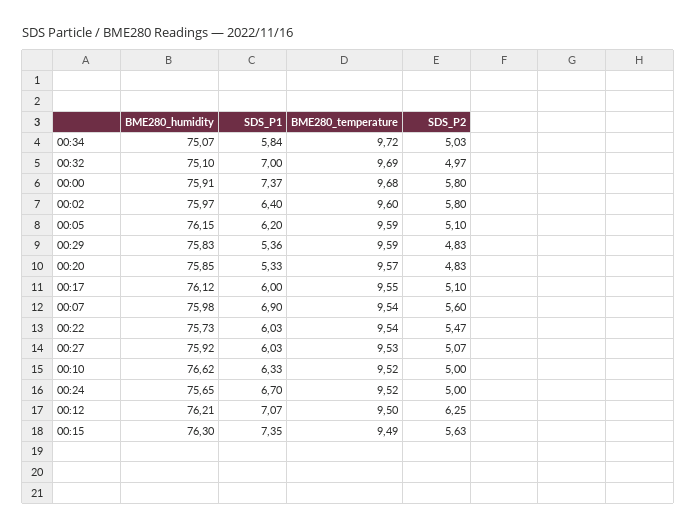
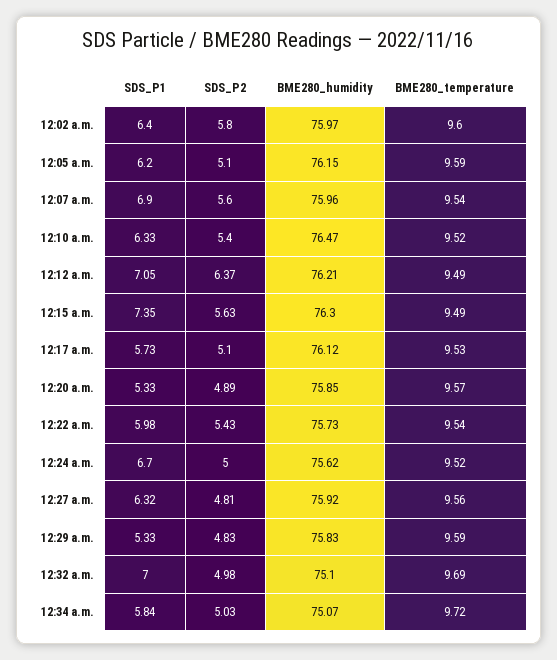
  {
    "BME280_humidity": {
      "00:34": 75.07,
      "00:32": 75.1,
-     "00:00": 75.91,
      "00:02": 75.97,
      "00:05": 76.15,
      "00:29": 75.83,
      "00:20": 75.85,
      "00:17": 76.12,
-     "00:07": 75.98,
+     "00:07": 75.96,
      "00:22": 75.73,
      "00:27": 75.92,
-     "00:10": 76.62,
+     "00:10": 76.47,
-     "00:24": 75.65,
+     "00:24": 75.62,
      "00:12": 76.21,
      "00:15": 76.3
    },
    "SDS_P1": {
      "00:34": 5.84,
      "00:32": 7,
-     "00:00": 7.37,
      "00:02": 6.4,
      "00:05": 6.2,
-     "00:29": 5.36,
+     "00:29": 5.33,
      "00:20": 5.33,
-     "00:17": 6,
+     "00:17": 5.73,
      "00:07": 6.9,
-     "00:22": 6.03,
+     "00:22": 5.98,
-     "00:27": 6.03,
+     "00:27": 6.32,
      "00:10": 6.33,
      "00:24": 6.7,
-     "00:12": 7.07,
+     "00:12": 7.05,
      "00:15": 7.35
    },
    "BME280_temperature": {
      "00:34": 9.72,
      "00:32": 9.69,
-     "00:00": 9.68,
      "00:02": 9.6,
      "00:05": 9.59,
      "00:29": 9.59,
      "00:20": 9.57,
-     "00:17": 9.55,
+     "00:17": 9.53,
      "00:07": 9.54,
      "00:22": 9.54,
-     "00:27": 9.53,
+     "00:27": 9.56,
      "00:10": 9.52,
      "00:24": 9.52,
-     "00:12": 9.5,
+     "00:12": 9.49,
      "00:15": 9.49
    },
    "SDS_P2": {
      "00:34": 5.03,
-     "00:32": 4.97,
+     "00:32": 4.98,
-     "00:00": 5.8,
      "00:02": 5.8,
      "00:05": 5.1,
      "00:29": 4.83,
-     "00:20": 4.83,
+     "00:20": 4.89,
      "00:17": 5.1,
      "00:07": 5.6,
-     "00:22": 5.47,
+     "00:22": 5.43,
-     "00:27": 5.07,
+     "00:27": 4.81,
-     "00:10": 5,
+     "00:10": 5.4,
      "00:24": 5,
-     "00:12": 6.25,
+     "00:12": 6.37,
      "00:15": 5.63
    }
  }

